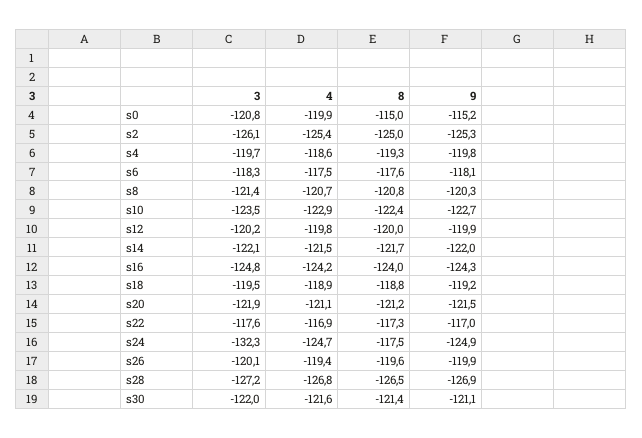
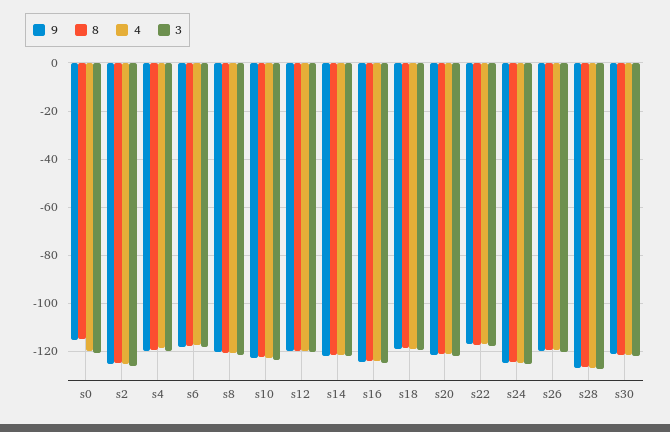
  {
    "3": {
      "s0": -120.8,
      "s2": -126.1,
      "s4": -119.7,
      "s6": -118.3,
      "s8": -121.4,
      "s10": -123.5,
      "s12": -120.2,
      "s14": -122.1,
      "s16": -124.8,
      "s18": -119.5,
      "s20": -121.9,
      "s22": -117.6,
-     "s24": -132.3,
+     "s24": -125,
      "s26": -120.1,
      "s28": -127.2,
      "s30": -122
    },
    "4": {
      "s0": -119.9,
      "s2": -125.4,
      "s4": -118.6,
      "s6": -117.5,
      "s8": -120.7,
      "s10": -122.9,
      "s12": -119.8,
      "s14": -121.5,
      "s16": -124.2,
      "s18": -118.9,
      "s20": -121.1,
      "s22": -116.9,
      "s24": -124.7,
      "s26": -119.4,
      "s28": -126.8,
      "s30": -121.6
    },
    "8": {
      "s0": -115,
      "s2": -125,
      "s4": -119.3,
      "s6": -117.6,
      "s8": -120.8,
      "s10": -122.4,
      "s12": -120,
      "s14": -121.7,
      "s16": -124,
      "s18": -118.8,
      "s20": -121.2,
      "s22": -117.3,
-     "s24": -117.5,
+     "s24": -125,
      "s26": -119.6,
      "s28": -126.5,
      "s30": -121.4
    },
    "9": {
      "s0": -115.2,
      "s2": -125.3,
      "s4": -119.8,
      "s6": -118.1,
      "s8": -120.3,
      "s10": -122.7,
      "s12": -119.9,
      "s14": -122,
      "s16": -124.3,
      "s18": -119.2,
      "s20": -121.5,
      "s22": -117,
      "s24": -124.9,
      "s26": -119.9,
      "s28": -126.9,
      "s30": -121.1
    }
  }

